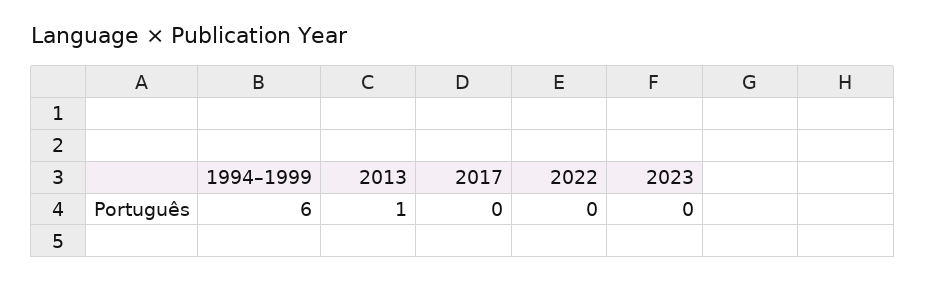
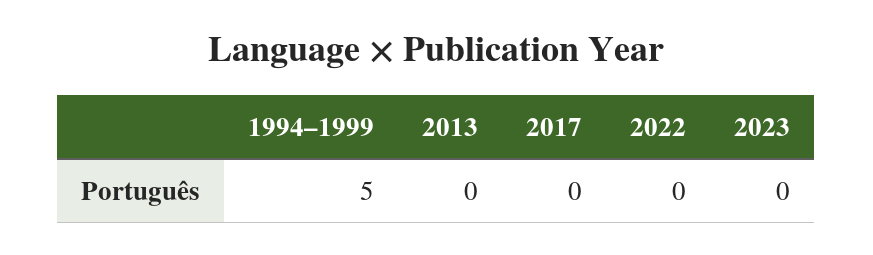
  {
-   "1994–1999": 6,
+   "1994–1999": 5,
-   "2013": 1,
+   "2013": 0,
    "2017": 0,
    "2022": 0,
    "2023": 0
  }

